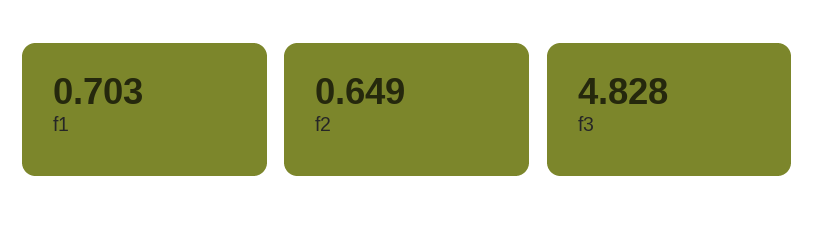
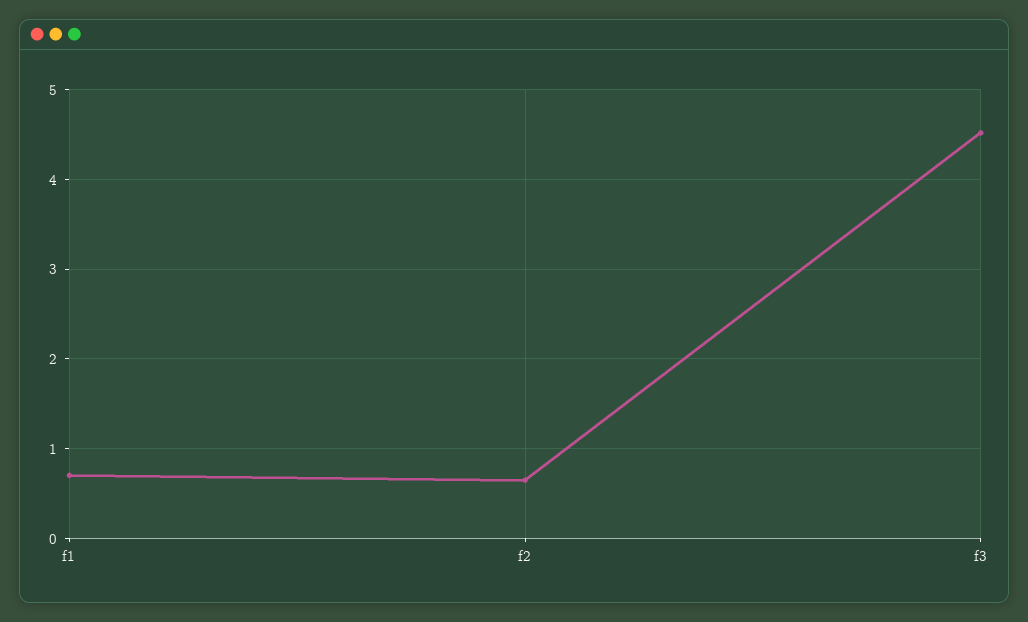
  {
    "f1": 0.703,
    "f2": 0.649,
-   "f3": 4.828
+   "f3": 4.5
  }

